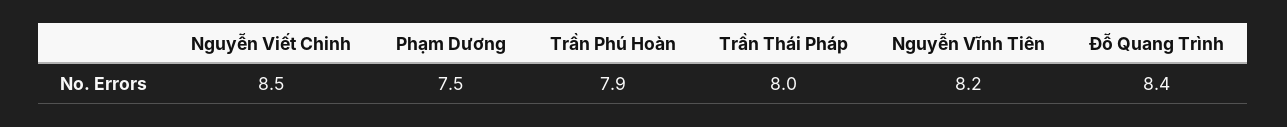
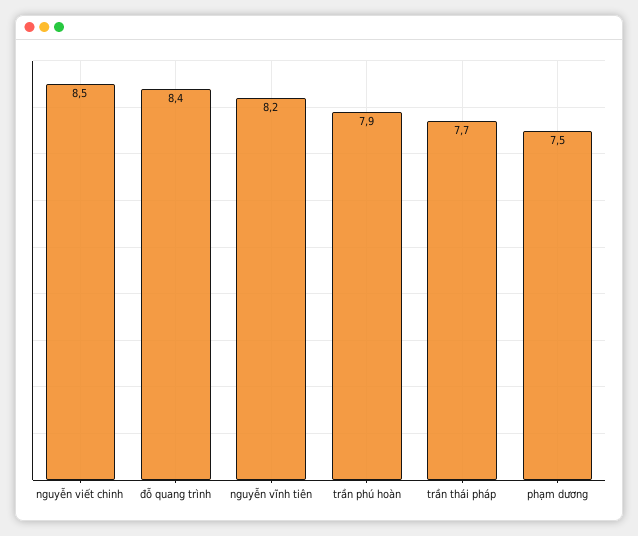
  {
    "Nguyễn Viết Chinh": 8.5,
    "Phạm Dương": 7.5,
    "Trần Phú Hoàn": 7.9,
-   "Trần Thái Pháp": 8,
+   "Trần Thái Pháp": 7.7,
    "Nguyễn Vĩnh Tiên": 8.2,
    "Đỗ Quang Trình": 8.4
  }

